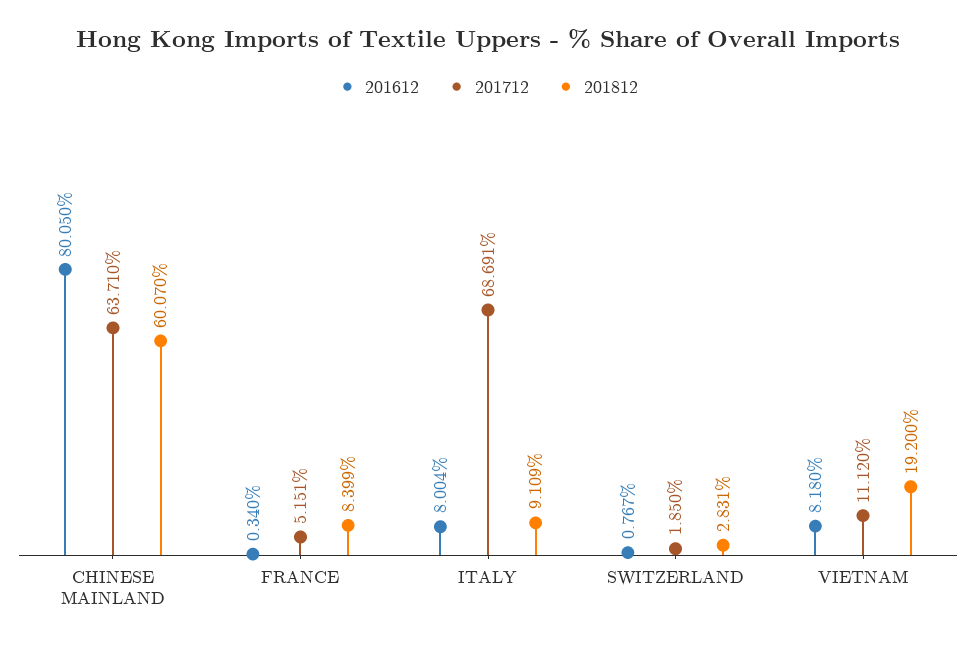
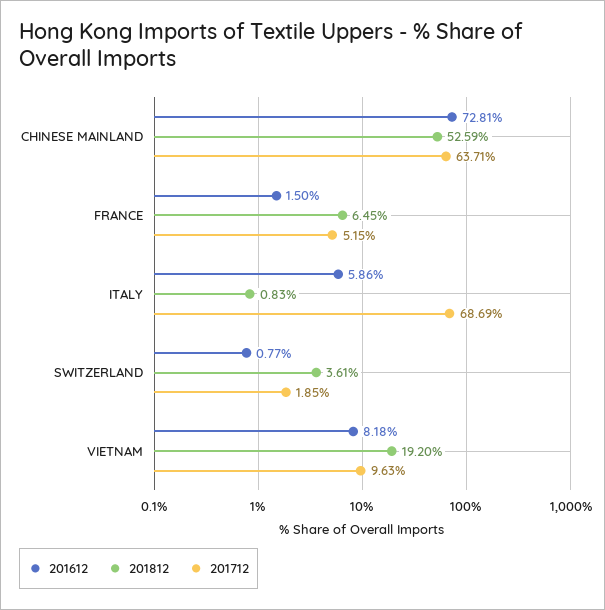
  {
    "201612": {
-     "CHINESE MAINLAND": 80.05,
+     "CHINESE MAINLAND": 72.81,
-     "FRANCE": 0.34,
+     "FRANCE": 1.5,
-     "ITALY": 8.004,
+     "ITALY": 5.86,
      "SWITZERLAND": 0.767,
      "VIETNAM": 8.18
    },
    "201712": {
      "CHINESE MAINLAND": 63.71,
      "FRANCE": 5.151,
      "ITALY": 68.691,
      "SWITZERLAND": 1.85,
-     "VIETNAM": 11.12
+     "VIETNAM": 9.63
    },
    "201812": {
-     "CHINESE MAINLAND": 60.07,
+     "CHINESE MAINLAND": 52.59,
-     "FRANCE": 8.399,
+     "FRANCE": 6.45,
-     "ITALY": 9.109,
+     "ITALY": 0.83,
-     "SWITZERLAND": 2.831,
+     "SWITZERLAND": 3.61,
      "VIETNAM": 19.2
    }
  }

